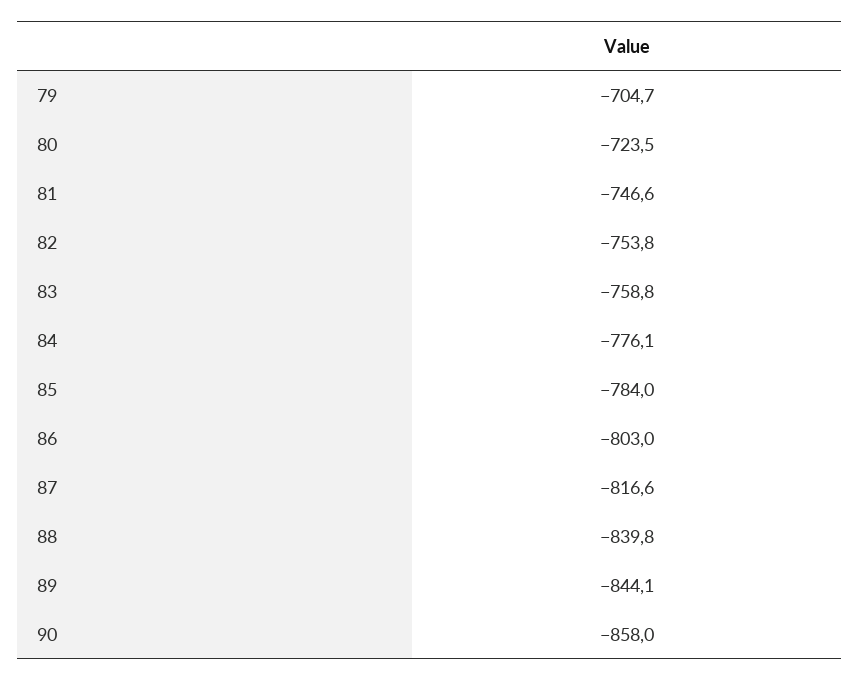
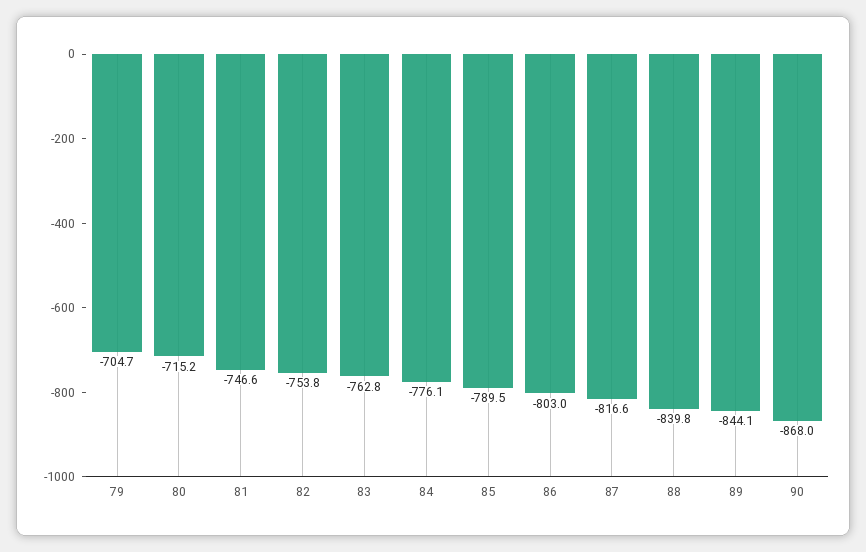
  {
    "79": -704.7,
-   "80": -723.5,
+   "80": -715.2,
    "81": -746.6,
    "82": -753.8,
-   "83": -758.8,
+   "83": -762.8,
    "84": -776.1,
-   "85": -784,
+   "85": -789.5,
    "86": -803,
    "87": -816.6,
    "88": -839.8,
    "89": -844.1,
-   "90": -858
+   "90": -868
  }

